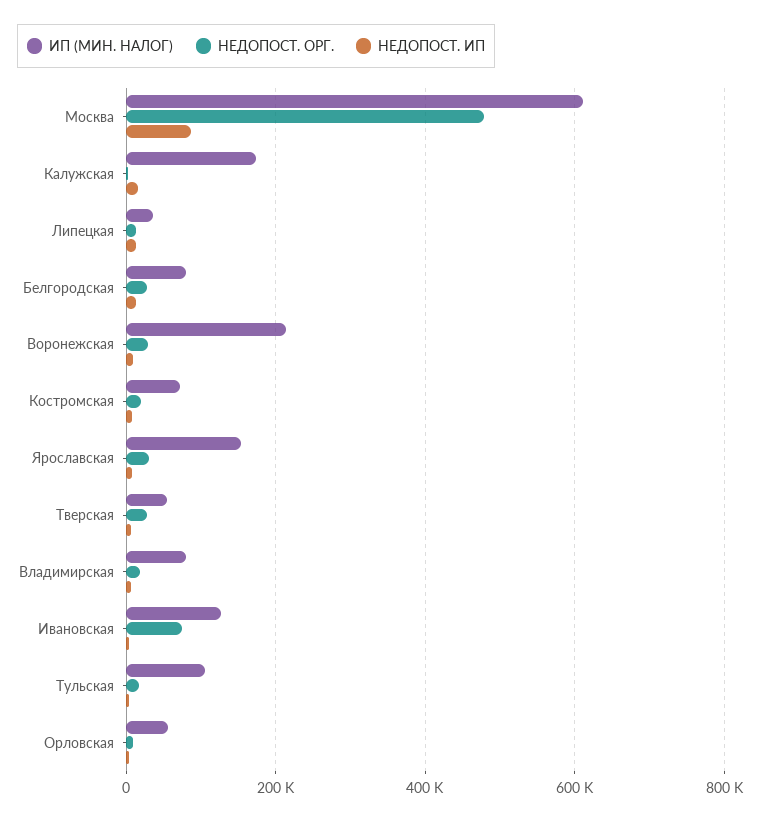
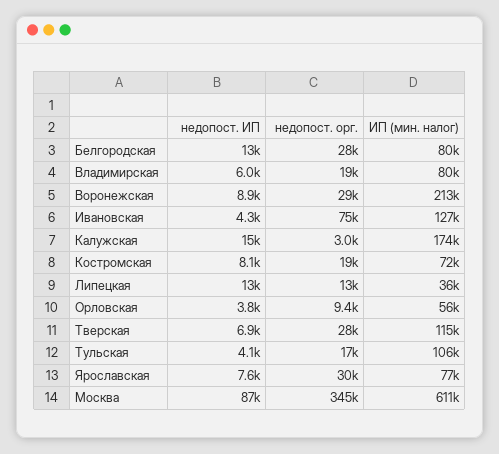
  {
    "ИП (МИН. НАЛОГ)": {
      "Москва": 611000,
      "Калужская": 174000,
      "Липецкая": 36000,
      "Белгородская": 80000,
      "Воронежская": 213000,
      "Костромская": 72000,
-     "Ярославская": 160000,
+     "Ярославская": 77000,
-     "Тверская": 60000,
+     "Тверская": 115000,
      "Владимирская": 80000,
      "Ивановская": 127000,
      "Тульская": 106000,
      "Орловская": 56000
    },
    "НЕДОПОСТ. ОРГ.": {
-     "Москва": 480000,
+     "Москва": 345000,
      "Калужская": 3000,
      "Липецкая": 13000,
      "Белгородская": 28000,
      "Воронежская": 29000,
      "Костромская": 19000,
      "Ярославская": 30000,
      "Тверская": 28000,
      "Владимирская": 19000,
      "Ивановская": 75000,
      "Тульская": 17000,
      "Орловская": 9400
    },
    "НЕДОПОСТ. ИП": {
      "Москва": 87000,
      "Калужская": 15000,
      "Липецкая": 13000,
      "Белгородская": 13000,
      "Воронежская": 8900,
      "Костромская": 8100,
      "Ярославская": 7600,
      "Тверская": 6900,
      "Владимирская": 6000,
      "Ивановская": 4300,
      "Тульская": 4100,
      "Орловская": 3800
    }
  }

